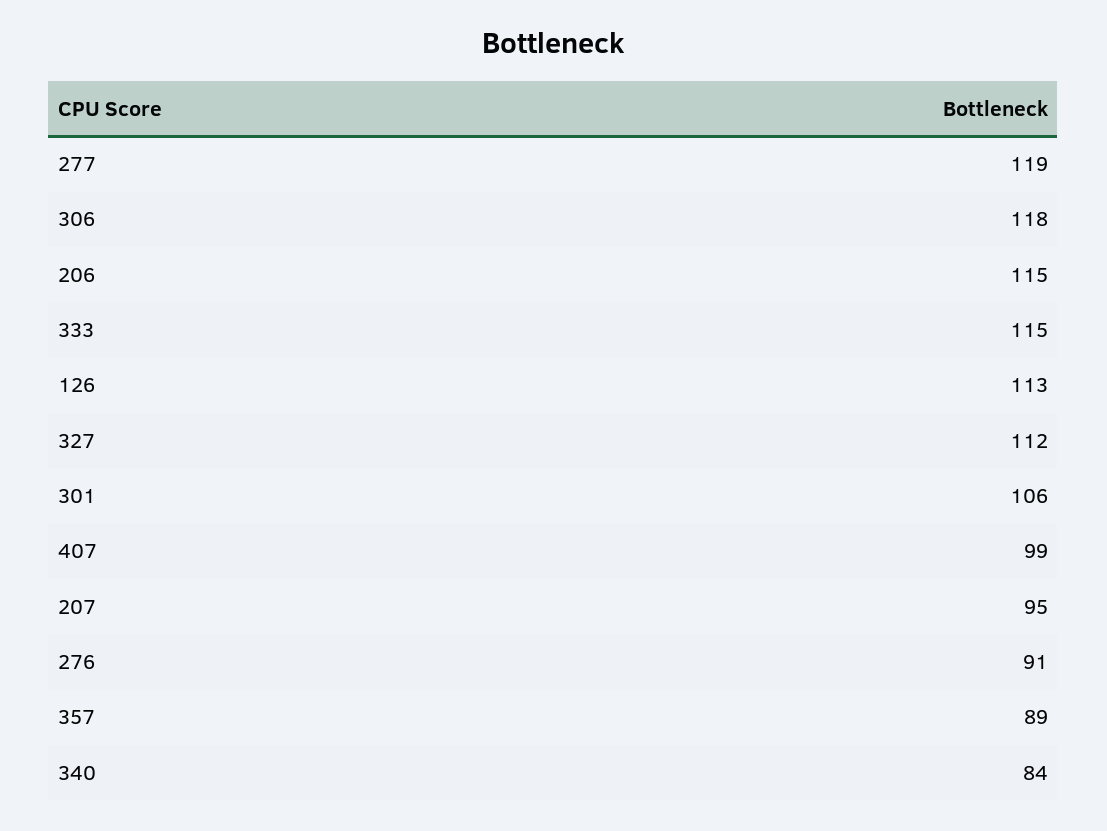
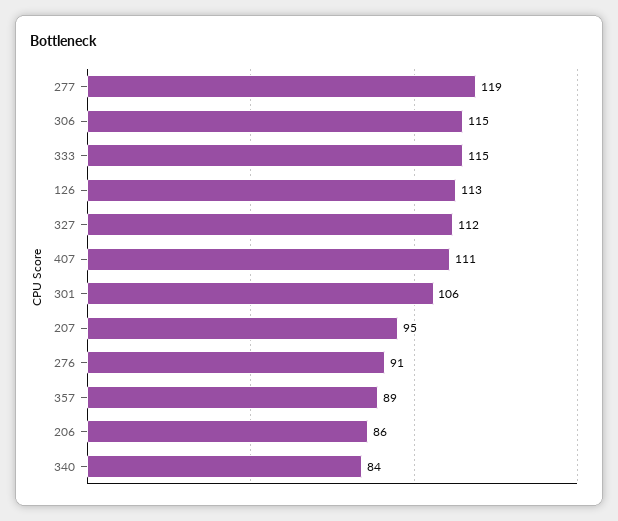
  {
    "277": 119,
-   "306": 118,
+   "306": 115,
-   "206": 115,
+   "206": 86,
    "333": 115,
    "126": 113,
    "327": 112,
    "301": 106,
-   "407": 99,
+   "407": 111,
    "207": 95,
    "276": 91,
    "357": 89,
    "340": 84
  }

